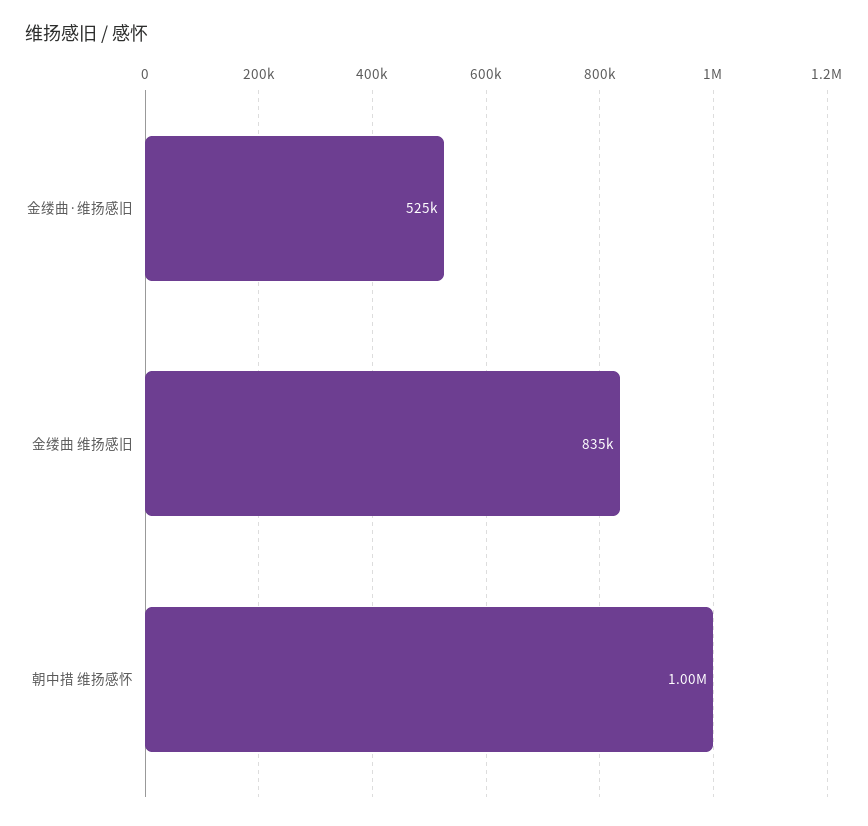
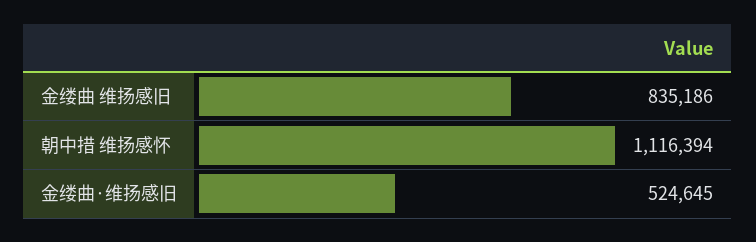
  {
    "金缕曲·维扬感旧": 524645,
    "金缕曲 维扬感旧": 835186,
-   "朝中措 维扬感怀": 1000000
+   "朝中措 维扬感怀": 1116394
  }

